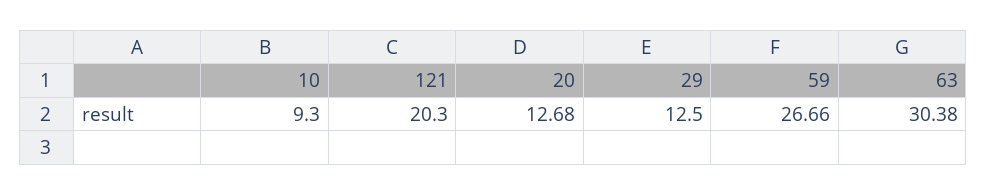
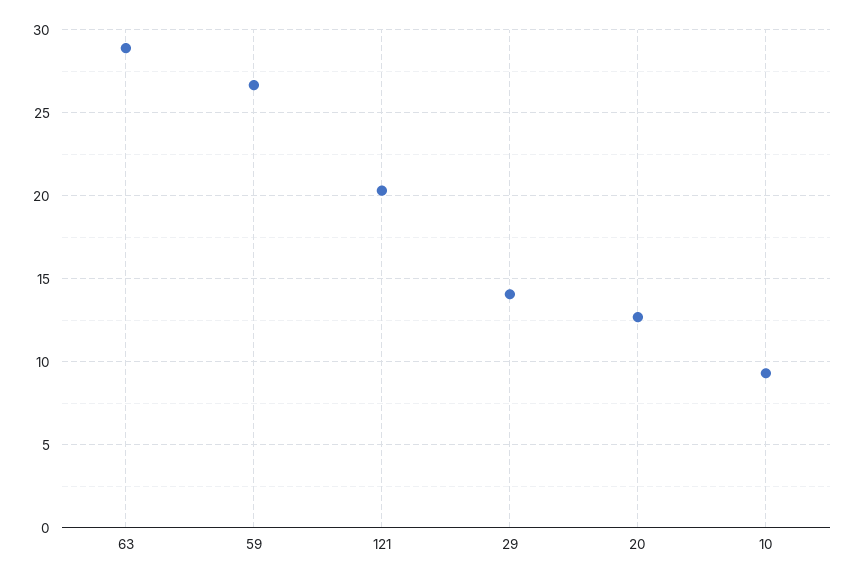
  {
    "10": 9.3,
    "121": 20.3,
    "20": 12.68,
-   "29": 12.5,
+   "29": 14,
    "59": 26.66,
-   "63": 30.38
+   "63": 29
  }

